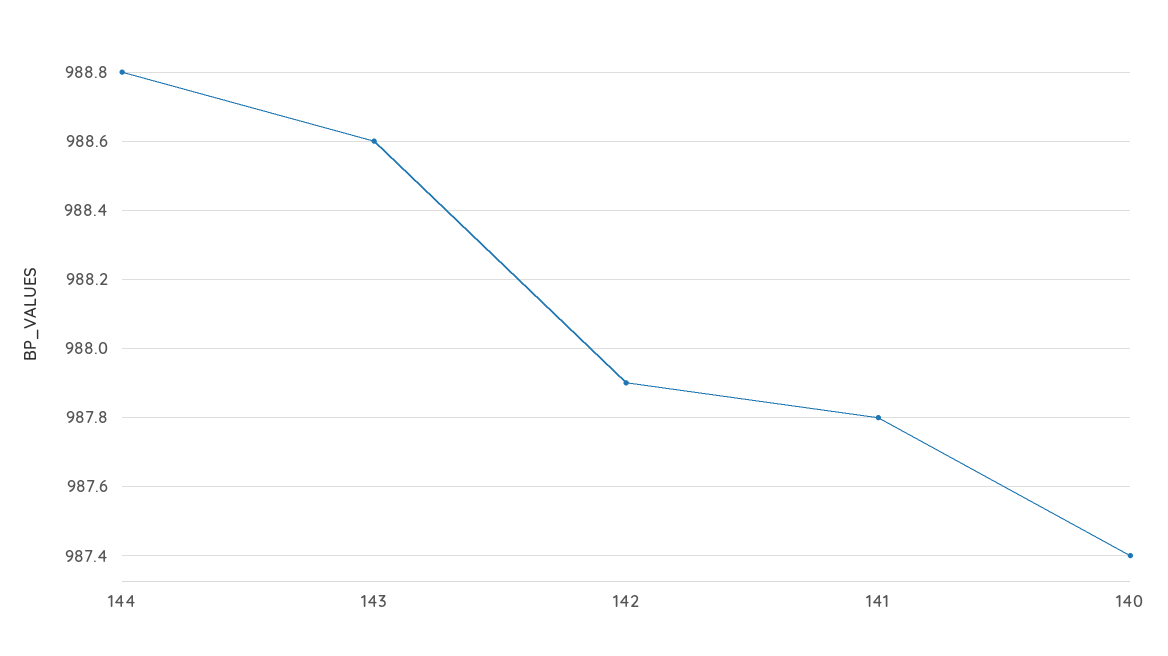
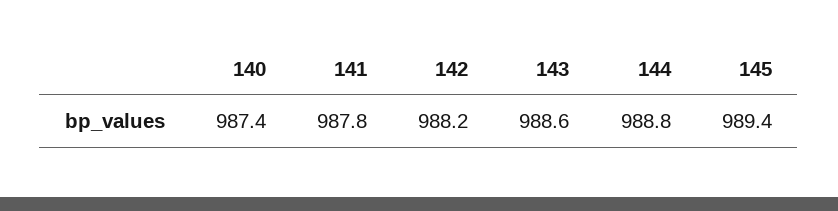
  {
    "144": 988.8,
    "143": 988.6,
-   "142": 987.9,
+   "142": 988.2,
    "141": 987.8,
-   "140": 987.4
+   "140": 987.4,
+   "145": 989.4
  }

